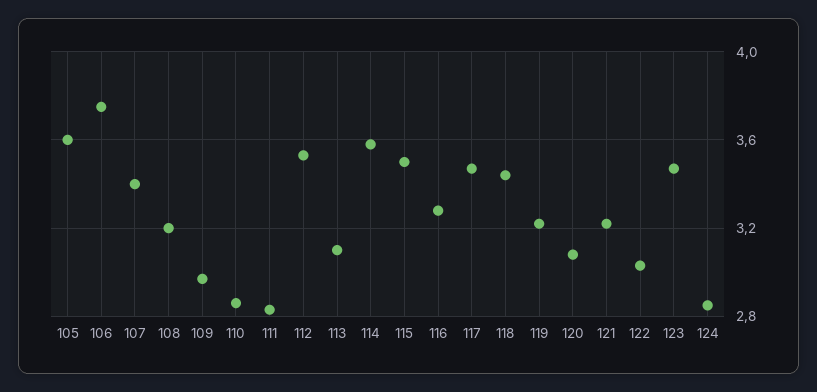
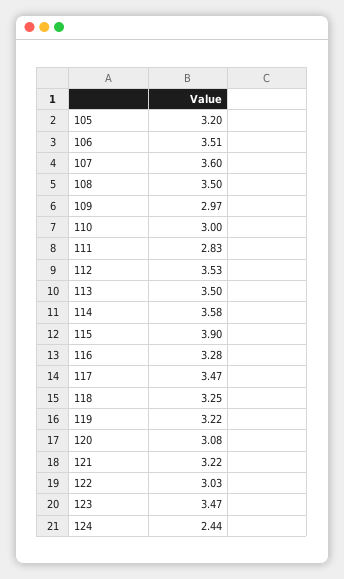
  {
-   "105": 3.6,
+   "105": 3.2,
-   "106": 3.75,
+   "106": 3.51,
-   "107": 3.4,
+   "107": 3.6,
-   "108": 3.2,
+   "108": 3.5,
    "109": 2.97,
-   "110": 2.85,
+   "110": 3,
    "111": 2.83,
    "112": 3.53,
-   "113": 3.1,
+   "113": 3.5,
    "114": 3.58,
-   "115": 3.5,
+   "115": 3.9,
    "116": 3.28,
    "117": 3.47,
-   "118": 3.45,
+   "118": 3.25,
    "119": 3.22,
    "120": 3.08,
    "121": 3.22,
    "122": 3.03,
    "123": 3.47,
-   "124": 2.85
+   "124": 2.44
  }

